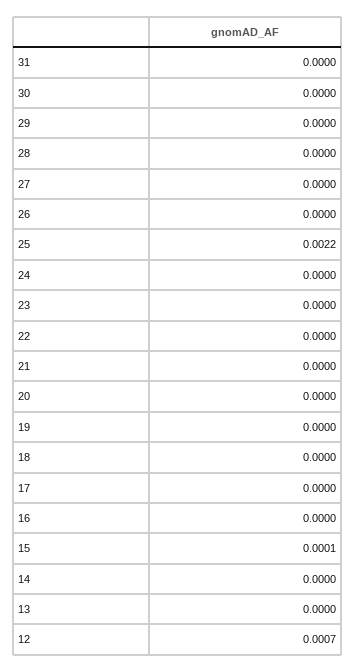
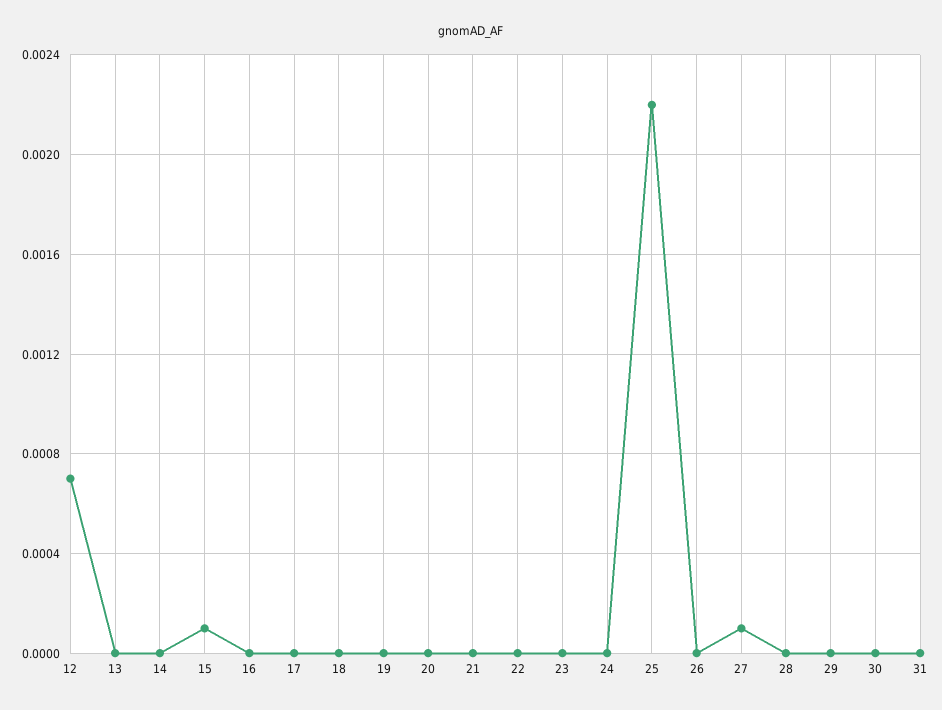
  {
    "31": 0,
    "30": 0,
    "29": 0,
    "28": 0,
-   "27": 0,
+   "27": 0.0001,
    "26": 0,
    "25": 0.0022,
    "24": 0,
    "23": 0,
    "22": 0,
    "21": 0,
    "20": 0,
    "19": 0,
    "18": 0,
    "17": 0,
    "16": 0,
    "15": 0.0001,
    "14": 0,
    "13": 0,
    "12": 0.0007
  }

